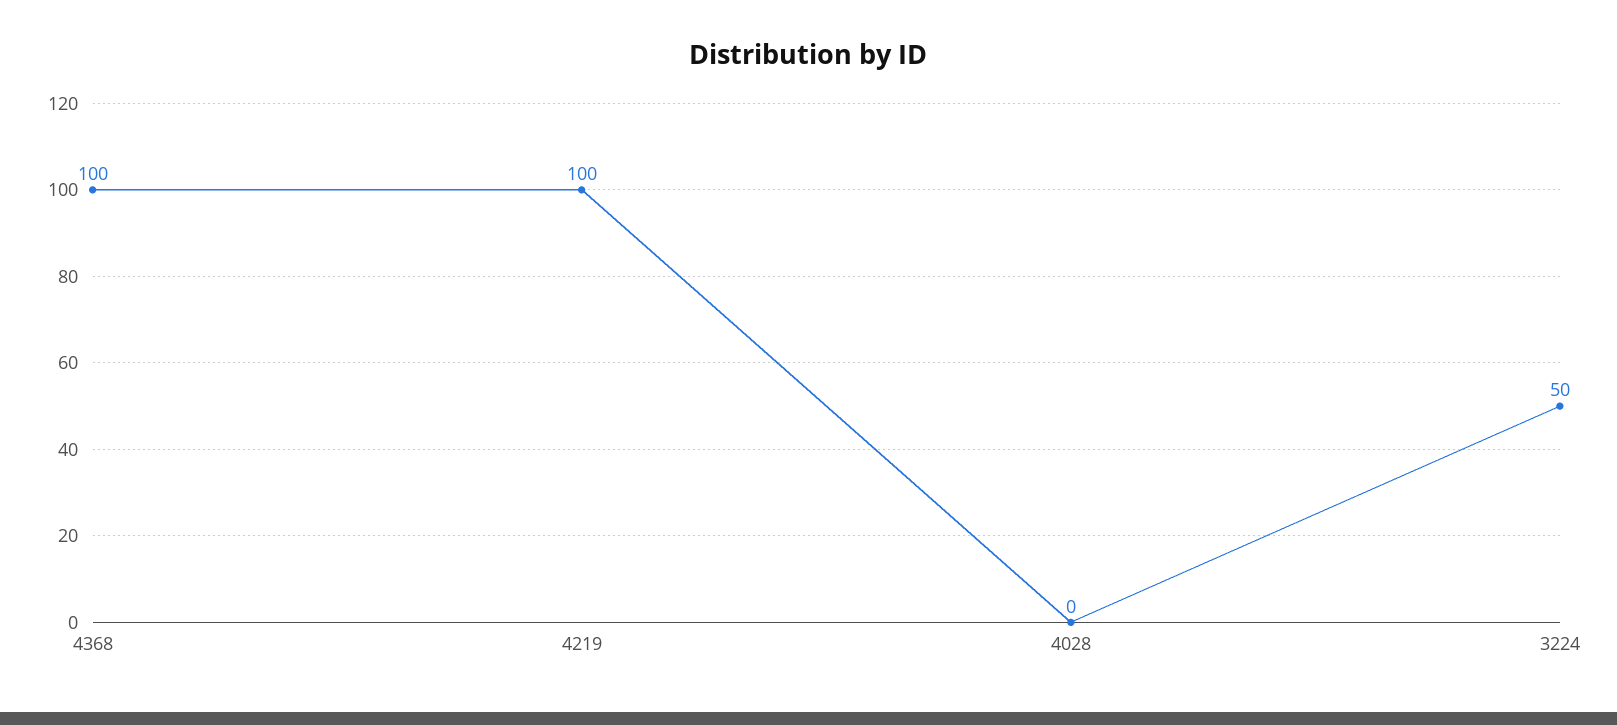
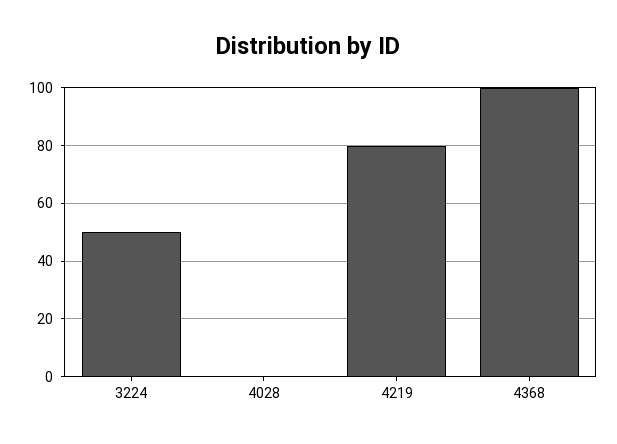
  {
    "4368": 100,
-   "4219": 100,
+   "4219": 80,
    "4028": 0,
    "3224": 50
  }

